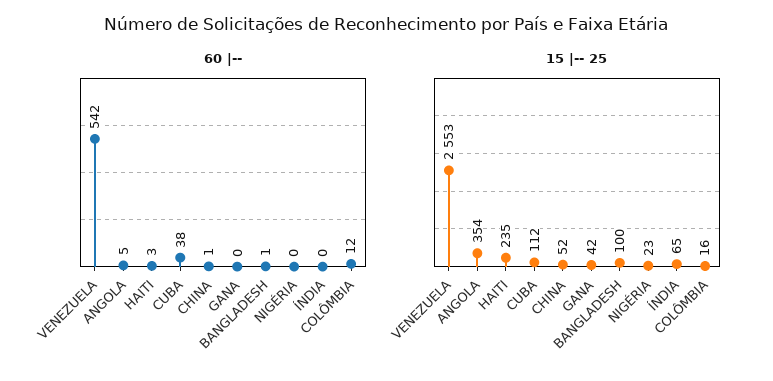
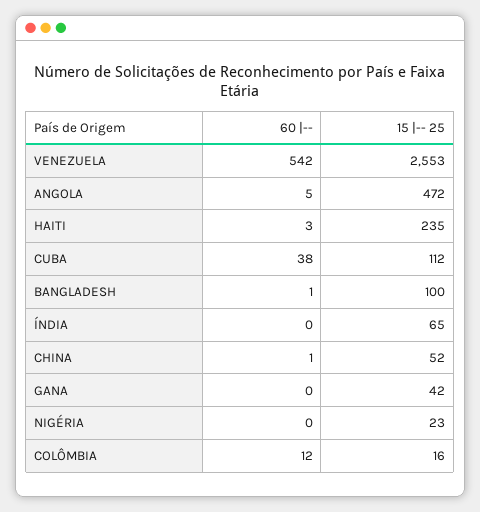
  {
    "60 |--": {
      "VENEZUELA": 542,
      "ANGOLA": 5,
      "HAITI": 3,
      "CUBA": 38,
      "CHINA": 1,
      "GANA": 0,
      "BANGLADESH": 1,
      "NIGÉRIA": 0,
      "ÍNDIA": 0,
      "COLÔMBIA": 12
    },
    "15 |-- 25": {
      "VENEZUELA": 2553,
-     "ANGOLA": 354,
+     "ANGOLA": 472,
      "HAITI": 235,
      "CUBA": 112,
      "CHINA": 52,
      "GANA": 42,
      "BANGLADESH": 100,
      "NIGÉRIA": 23,
      "ÍNDIA": 65,
      "COLÔMBIA": 16
    }
  }

